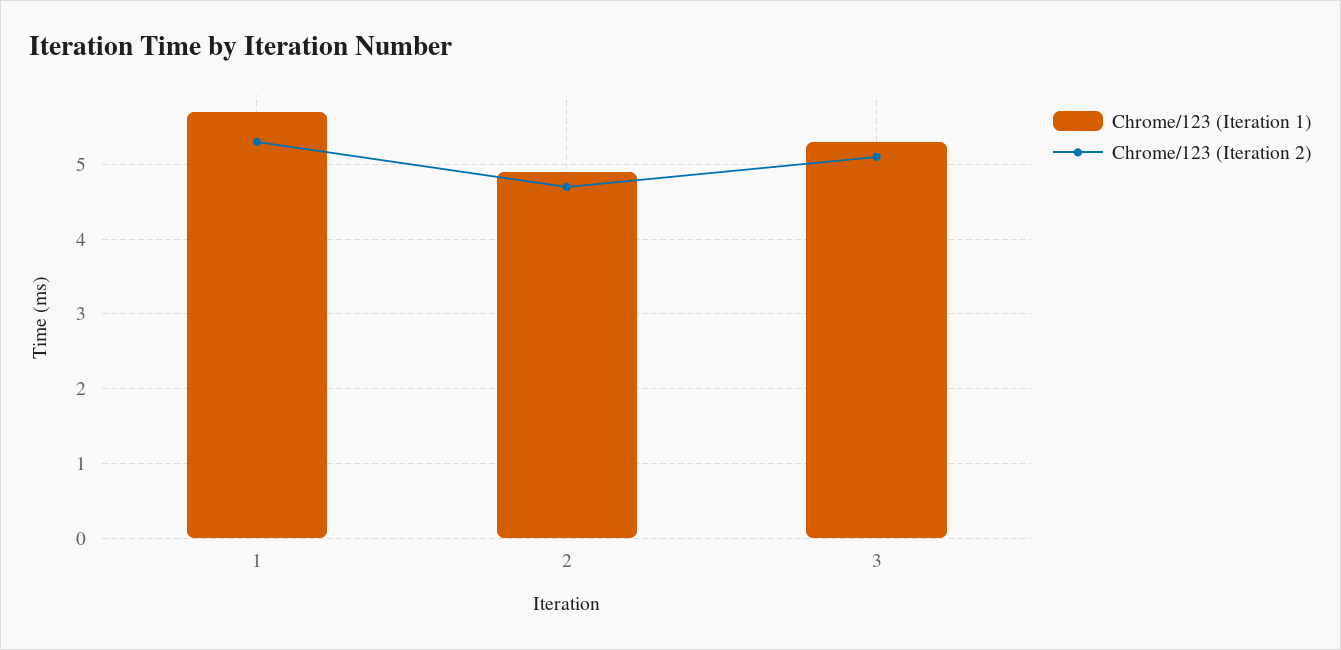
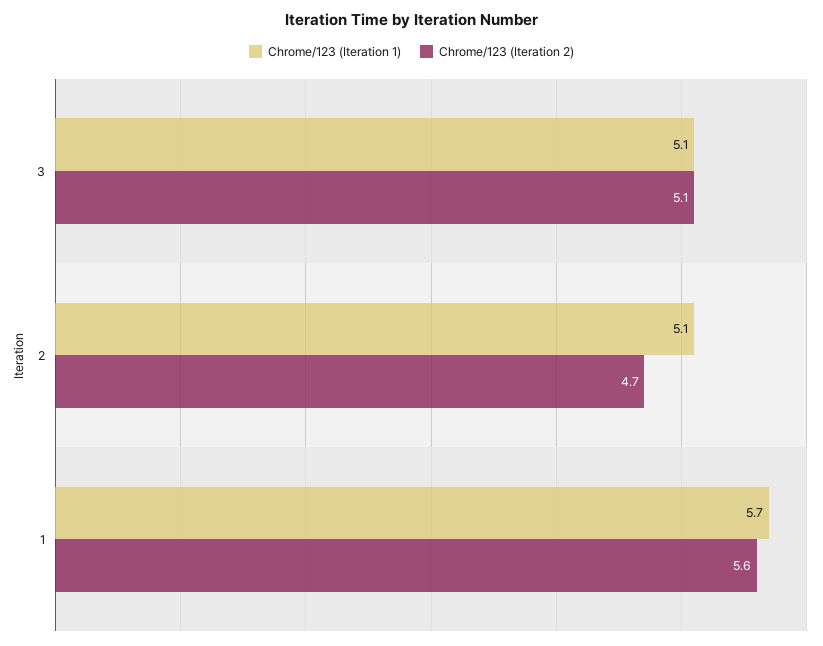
  {
    "Chrome/123 (Iteration 1)": {
      "1": 5.7,
-     "2": 4.9,
+     "2": 5.1,
-     "3": 5.3
+     "3": 5.1
    },
    "Chrome/123 (Iteration 2)": {
-     "1": 5.3,
+     "1": 5.6,
      "2": 4.7,
      "3": 5.1
    }
  }

